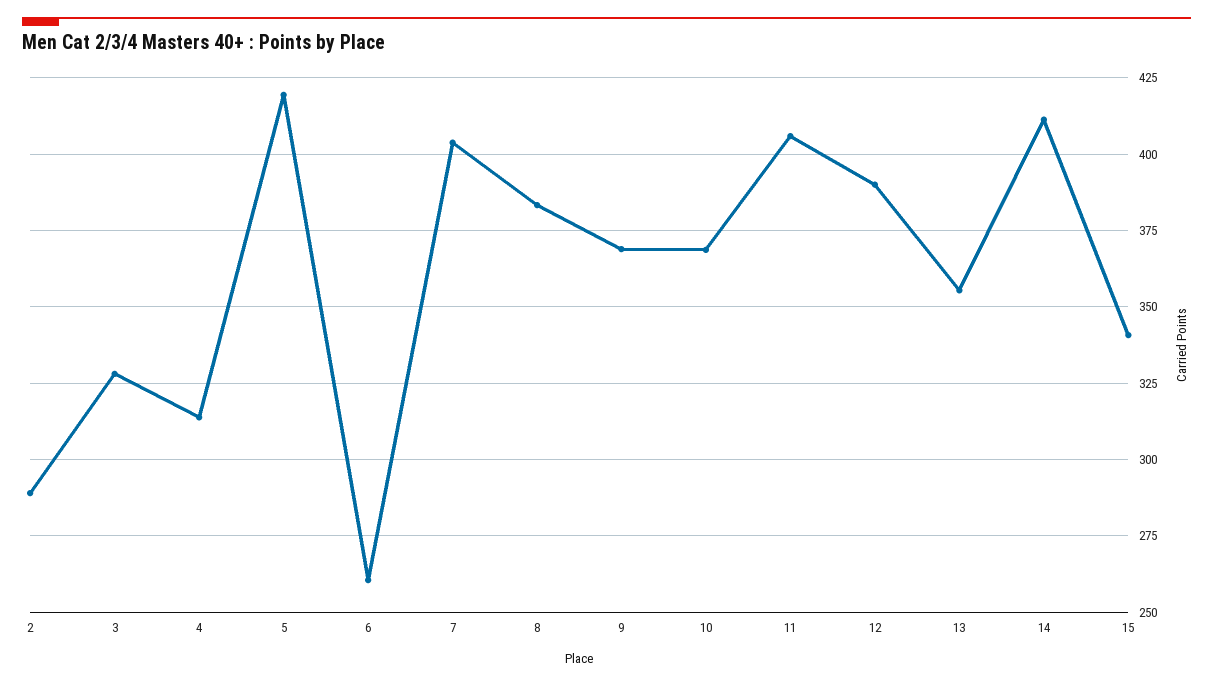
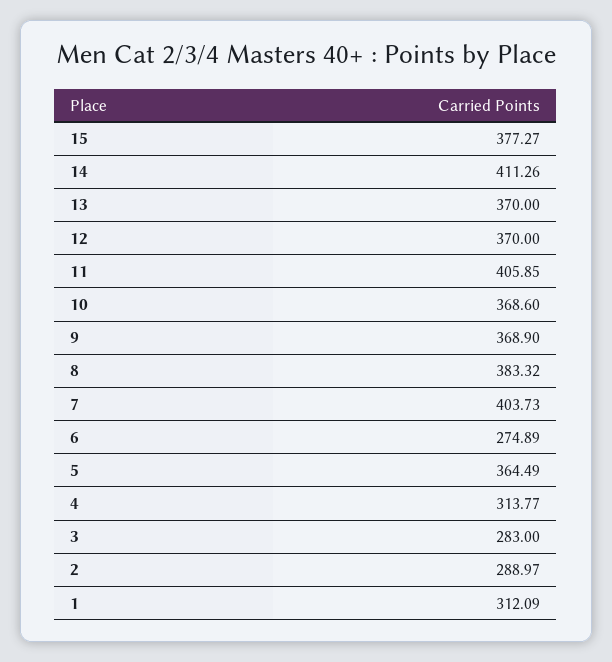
  {
    "2": 288.97,
-   "3": 327.5,
+   "3": 283,
    "4": 313.77,
-   "5": 420,
+   "5": 364.49,
-   "6": 260,
+   "6": 274.89,
    "7": 403.73,
    "8": 383.32,
    "9": 368.9,
    "10": 368.6,
    "11": 405.85,
-   "12": 390,
+   "12": 370,
-   "13": 355,
+   "13": 370,
    "14": 411.26,
-   "15": 340
+   "15": 377.27,
+   "1": 312.09
  }

